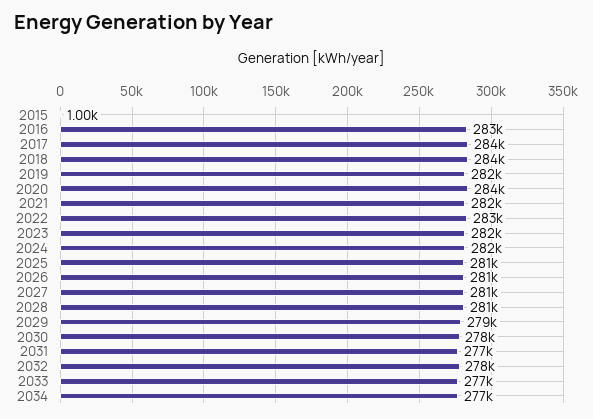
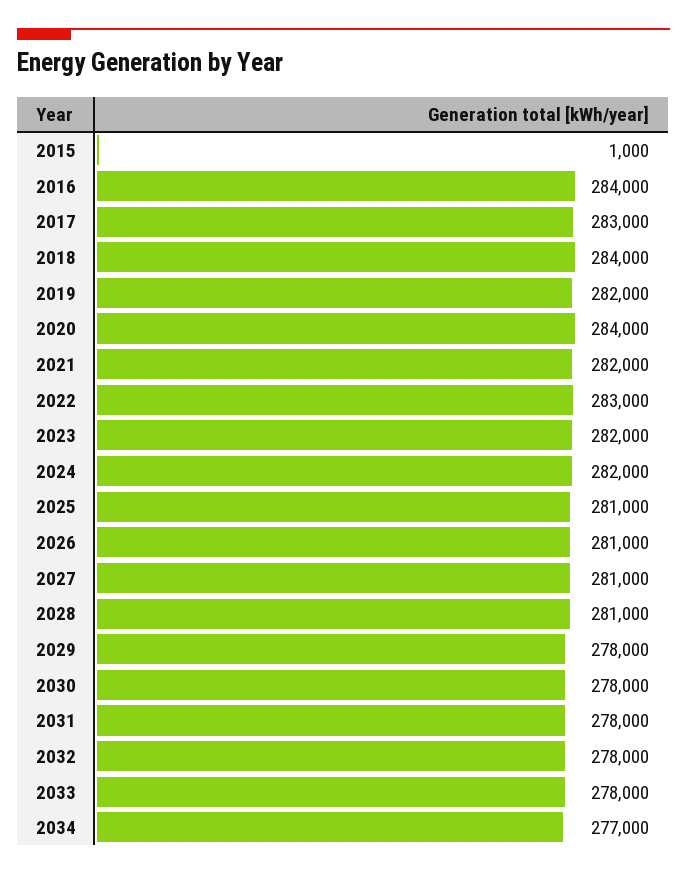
  {
    "2015": 1000,
-   "2016": 283000,
+   "2016": 284000,
-   "2017": 284000,
+   "2017": 283000,
    "2018": 284000,
    "2019": 282000,
    "2020": 284000,
    "2021": 282000,
    "2022": 283000,
    "2023": 282000,
    "2024": 282000,
    "2025": 281000,
    "2026": 281000,
    "2027": 281000,
    "2028": 281000,
-   "2029": 279000,
+   "2029": 278000,
    "2030": 278000,
-   "2031": 277000,
+   "2031": 278000,
    "2032": 278000,
-   "2033": 277000,
+   "2033": 278000,
    "2034": 277000
  }

